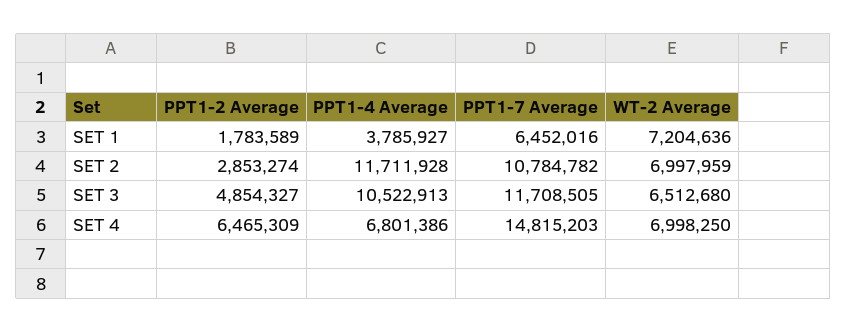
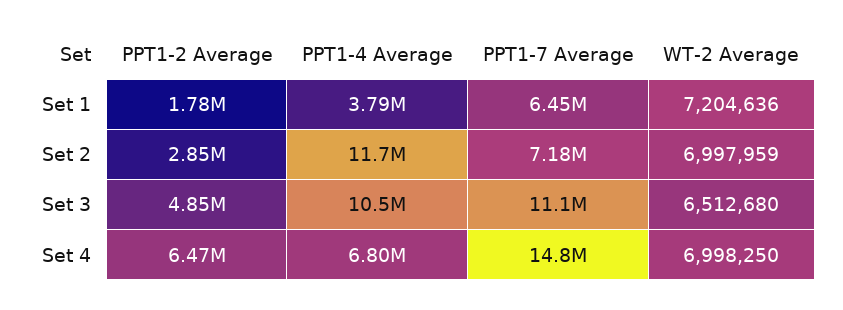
  {
    "PPT1-2 Average": {
      "SET 1": 1783589,
      "SET 2": 2853274,
      "SET 3": 4854327,
      "SET 4": 6465309
    },
    "PPT1-4 Average": {
      "SET 1": 3785927,
      "SET 2": 11711928,
      "SET 3": 10522913,
      "SET 4": 6801386
    },
    "PPT1-7 Average": {
      "SET 1": 6452016,
-     "SET 2": 10784782,
+     "SET 2": 7180000,
-     "SET 3": 11708505,
+     "SET 3": 11100000,
      "SET 4": 14815203
    },
    "WT-2 Average": {
      "SET 1": 7204636,
      "SET 2": 6997959,
      "SET 3": 6512680,
      "SET 4": 6998250
    }
  }

